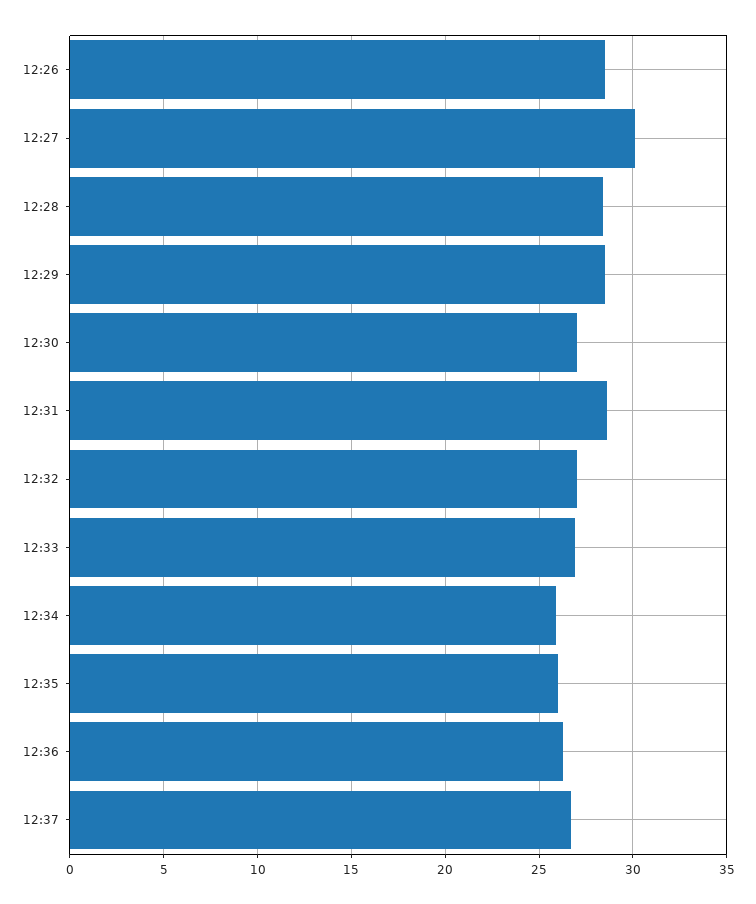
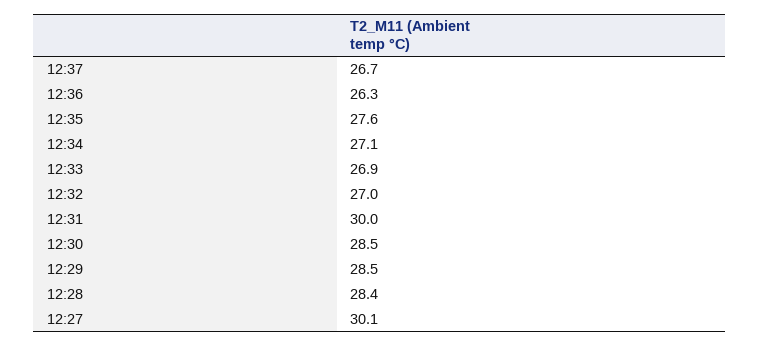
  {
-   "12:26": 28.5,
    "12:27": 30.1,
    "12:28": 28.4,
    "12:29": 28.5,
-   "12:30": 27,
+   "12:30": 28.5,
-   "12:31": 28.5,
+   "12:31": 30,
    "12:32": 27,
    "12:33": 26.9,
-   "12:34": 26,
+   "12:34": 27.1,
-   "12:35": 26,
+   "12:35": 27.6,
    "12:36": 26.3,
    "12:37": 26.7
  }

